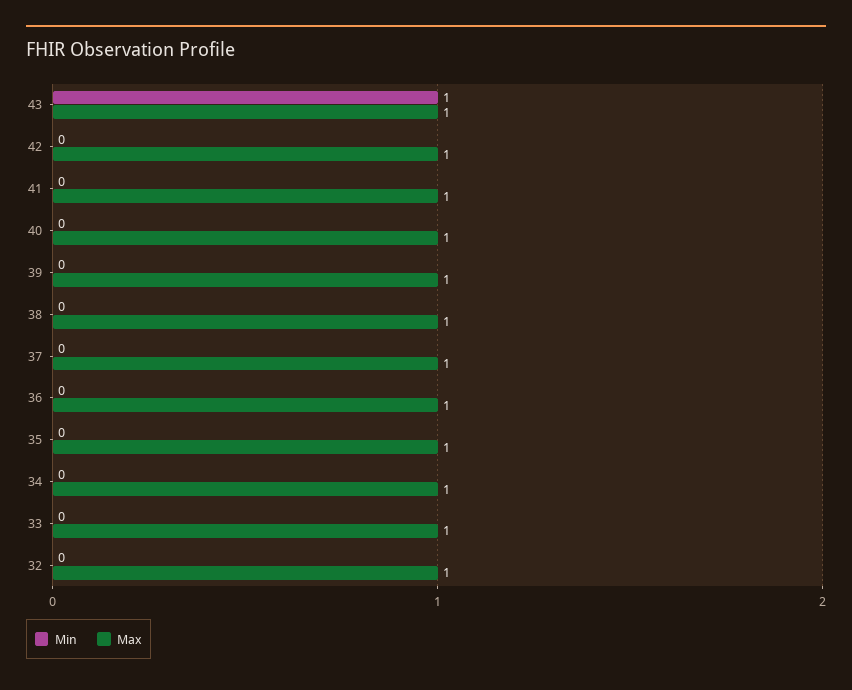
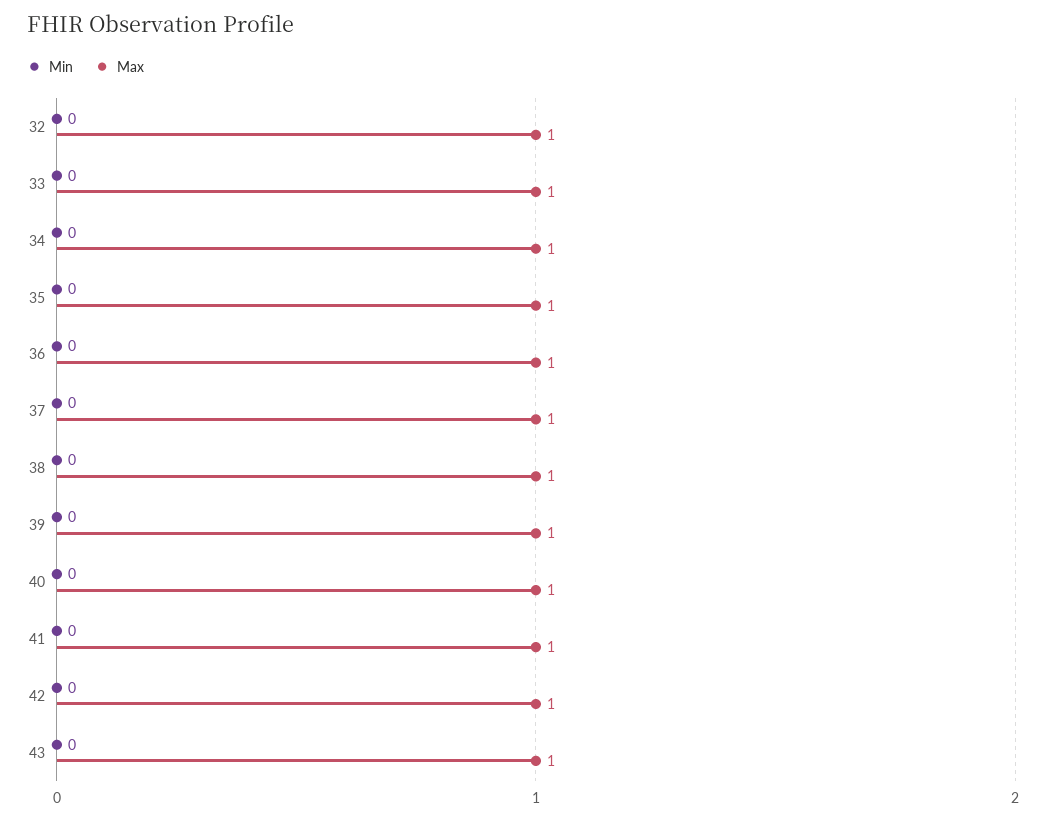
  {
    "Min": {
-     "43": 1,
+     "43": 0,
      "42": 0,
      "41": 0,
      "40": 0,
      "39": 0,
      "38": 0,
      "37": 0,
      "36": 0,
      "35": 0,
      "34": 0,
      "33": 0,
      "32": 0
    },
    "Max": {
      "43": 1,
      "42": 1,
      "41": 1,
      "40": 1,
      "39": 1,
      "38": 1,
      "37": 1,
      "36": 1,
      "35": 1,
      "34": 1,
      "33": 1,
      "32": 1
    }
  }

